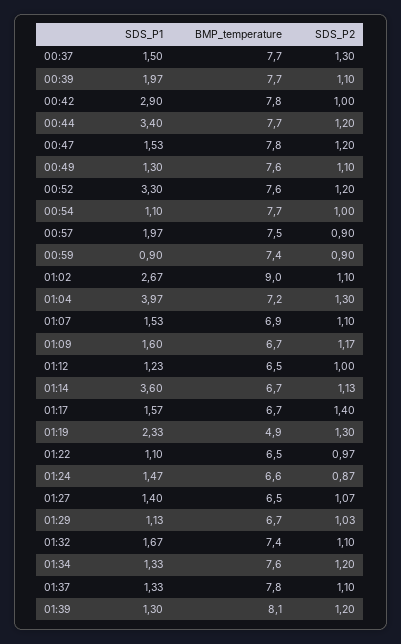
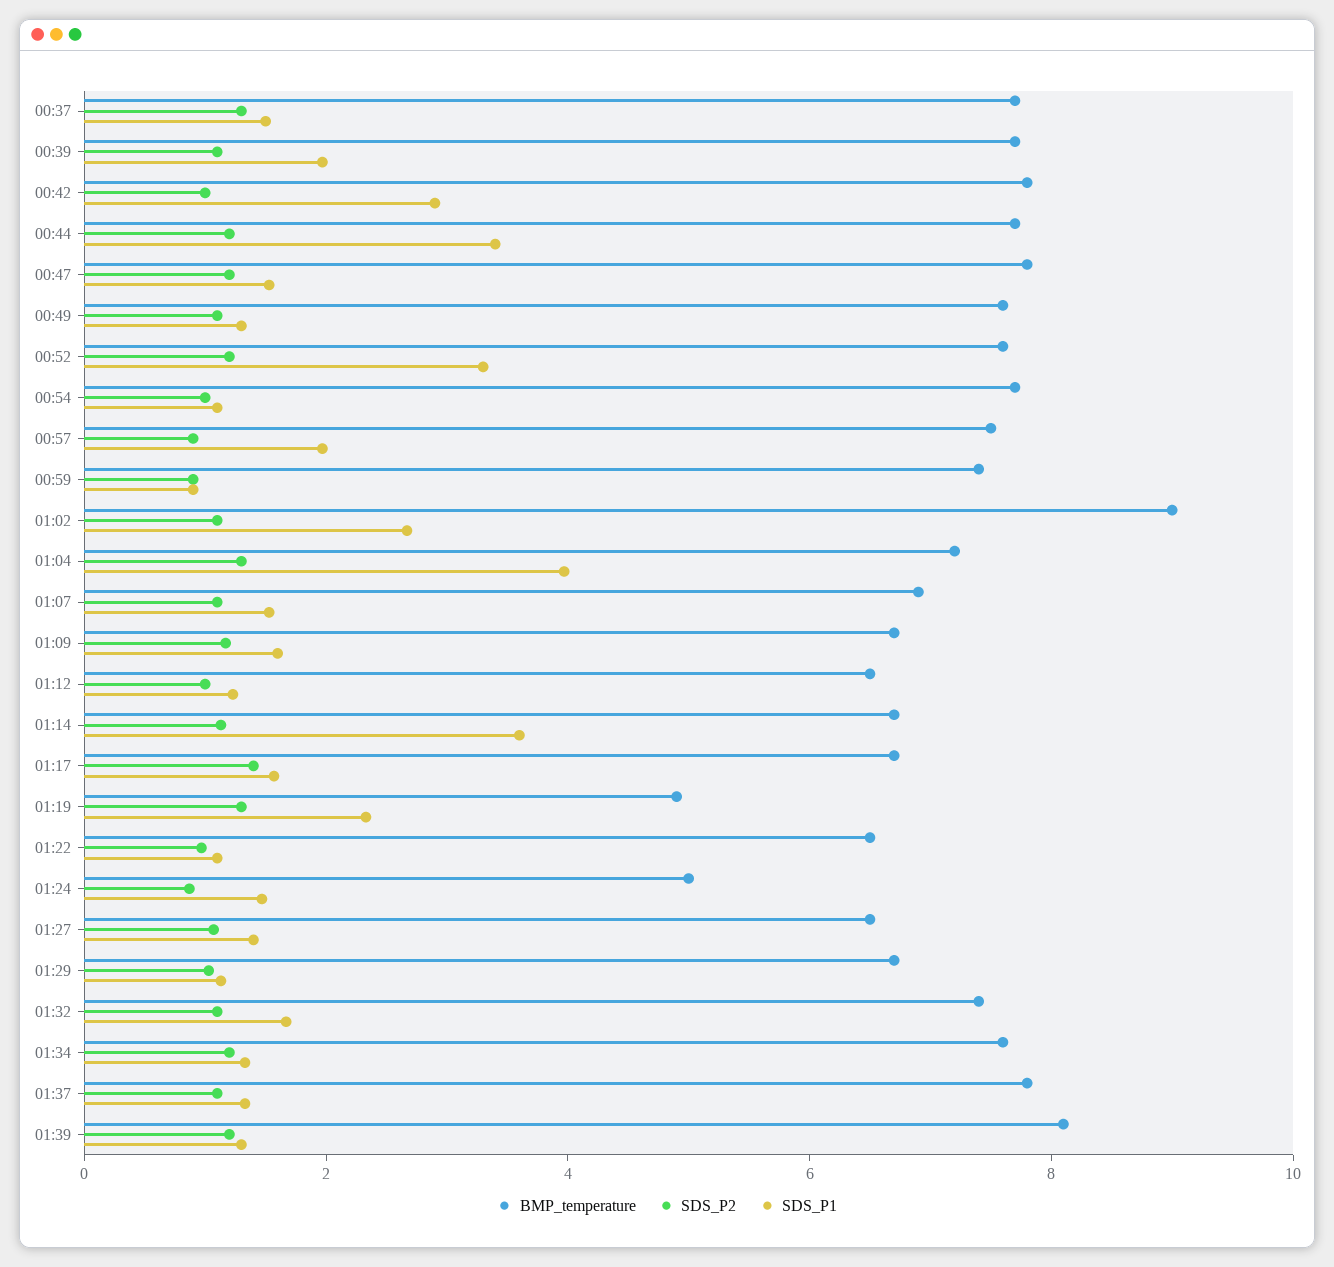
  {
    "SDS_P1": {
      "00:37": 1.5,
      "00:39": 1.97,
      "00:42": 2.9,
      "00:44": 3.4,
      "00:47": 1.53,
      "00:49": 1.3,
      "00:52": 3.3,
      "00:54": 1.1,
      "00:57": 1.97,
      "00:59": 0.9,
      "01:02": 2.67,
      "01:04": 3.97,
      "01:07": 1.53,
      "01:09": 1.6,
      "01:12": 1.23,
      "01:14": 3.6,
      "01:17": 1.57,
      "01:19": 2.33,
      "01:22": 1.1,
      "01:24": 1.47,
      "01:27": 1.4,
      "01:29": 1.13,
      "01:32": 1.67,
      "01:34": 1.33,
      "01:37": 1.33,
      "01:39": 1.3
    },
    "BMP_temperature": {
      "00:37": 7.7,
      "00:39": 7.7,
      "00:42": 7.8,
      "00:44": 7.7,
      "00:47": 7.8,
      "00:49": 7.6,
      "00:52": 7.6,
      "00:54": 7.7,
      "00:57": 7.5,
      "00:59": 7.4,
      "01:02": 9,
      "01:04": 7.2,
      "01:07": 6.9,
      "01:09": 6.7,
      "01:12": 6.5,
      "01:14": 6.7,
      "01:17": 6.7,
      "01:19": 4.9,
      "01:22": 6.5,
-     "01:24": 6.6,
+     "01:24": 5,
      "01:27": 6.5,
      "01:29": 6.7,
      "01:32": 7.4,
      "01:34": 7.6,
      "01:37": 7.8,
      "01:39": 8.1
    },
    "SDS_P2": {
      "00:37": 1.3,
      "00:39": 1.1,
      "00:42": 1,
      "00:44": 1.2,
      "00:47": 1.2,
      "00:49": 1.1,
      "00:52": 1.2,
      "00:54": 1,
      "00:57": 0.9,
      "00:59": 0.9,
      "01:02": 1.1,
      "01:04": 1.3,
      "01:07": 1.1,
      "01:09": 1.17,
      "01:12": 1,
      "01:14": 1.13,
      "01:17": 1.4,
      "01:19": 1.3,
      "01:22": 0.97,
      "01:24": 0.87,
      "01:27": 1.07,
      "01:29": 1.03,
      "01:32": 1.1,
      "01:34": 1.2,
      "01:37": 1.1,
      "01:39": 1.2
    }
  }

